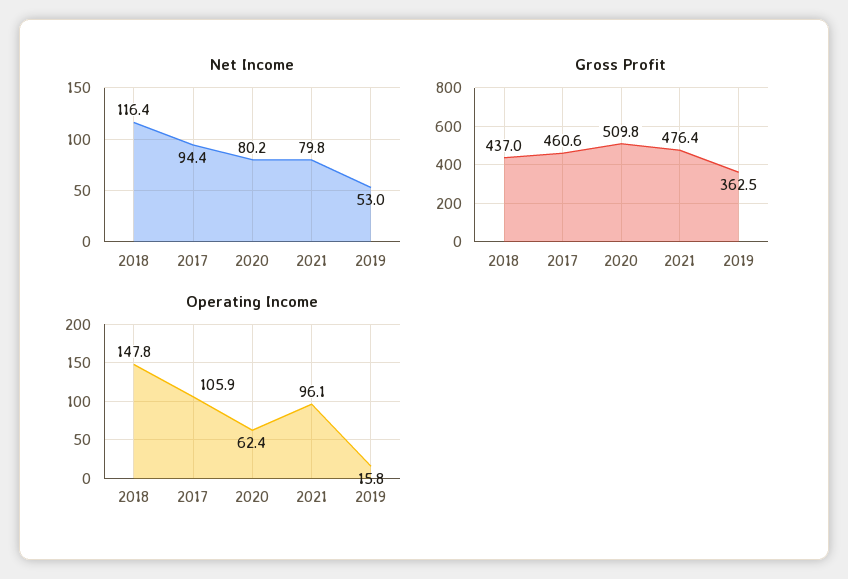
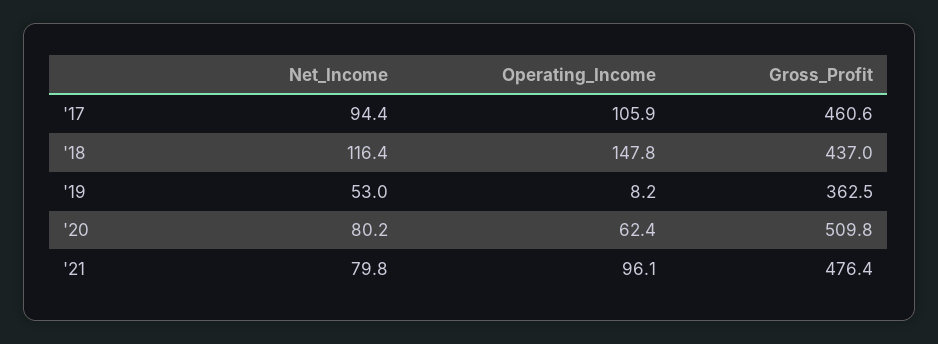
  {
    "Net Income": {
      "2018": 116.4,
      "2017": 94.4,
      "2020": 80.2,
      "2021": 79.8,
      "2019": 53
    },
    "Gross Profit": {
      "2018": 437,
      "2017": 460.6,
      "2020": 509.8,
      "2021": 476.4,
      "2019": 362.5
    },
    "Operating Income": {
      "2018": 147.8,
      "2017": 105.9,
      "2020": 62.4,
      "2021": 96.1,
-     "2019": 15.8
+     "2019": 8.2
    }
  }

